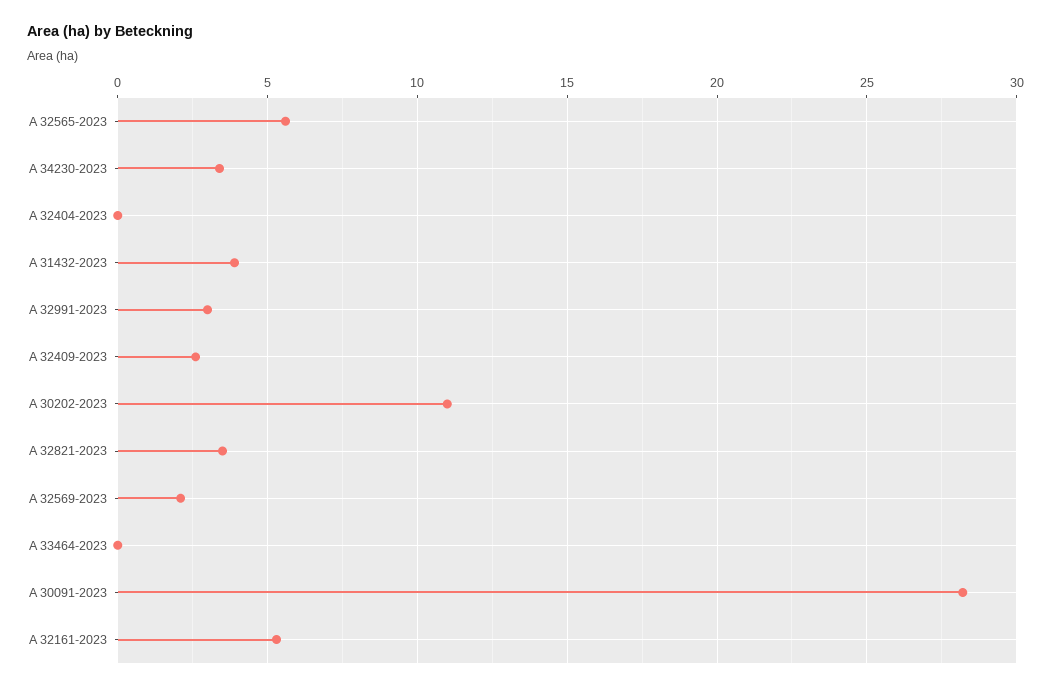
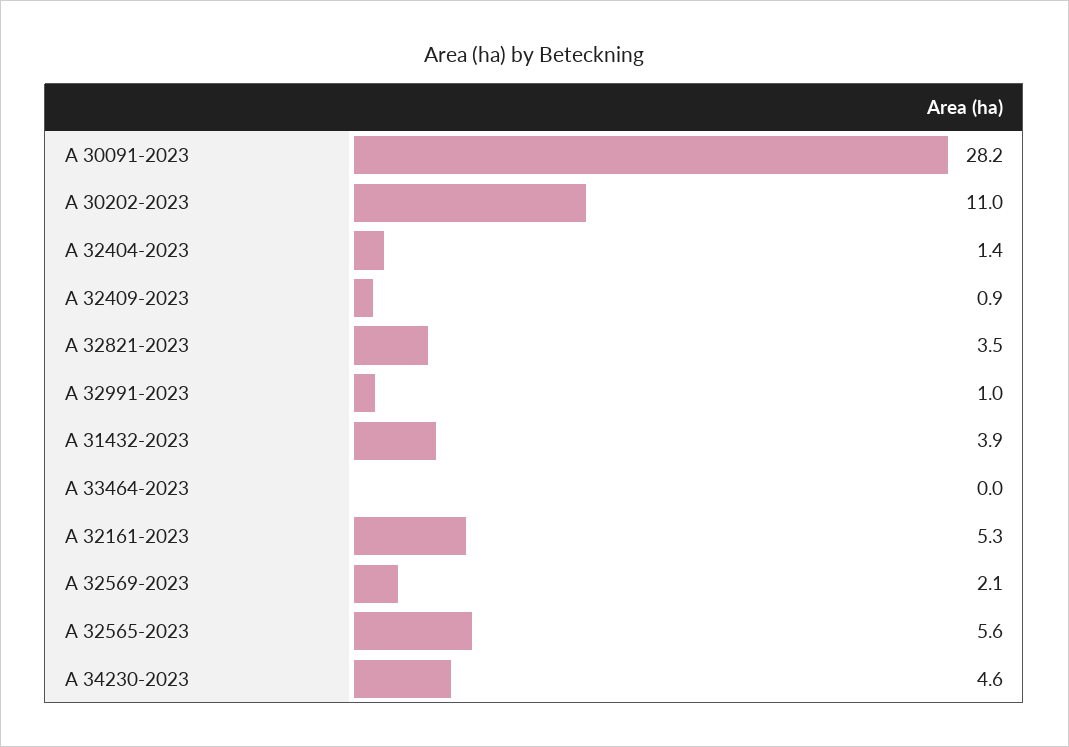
  {
    "A 32565-2023": 5.6,
-   "A 34230-2023": 3.5,
+   "A 34230-2023": 4.6,
-   "A 32404-2023": 0,
+   "A 32404-2023": 1.4,
    "A 31432-2023": 3.9,
-   "A 32991-2023": 3,
+   "A 32991-2023": 1,
-   "A 32409-2023": 2.5,
+   "A 32409-2023": 0.9,
    "A 30202-2023": 11,
    "A 32821-2023": 3.5,
    "A 32569-2023": 2.1,
    "A 33464-2023": 0,
    "A 30091-2023": 28.2,
    "A 32161-2023": 5.3
  }

